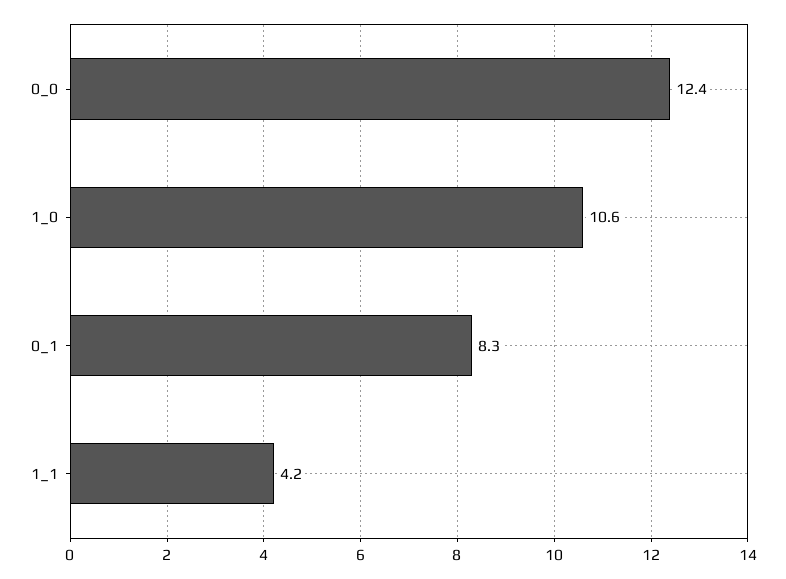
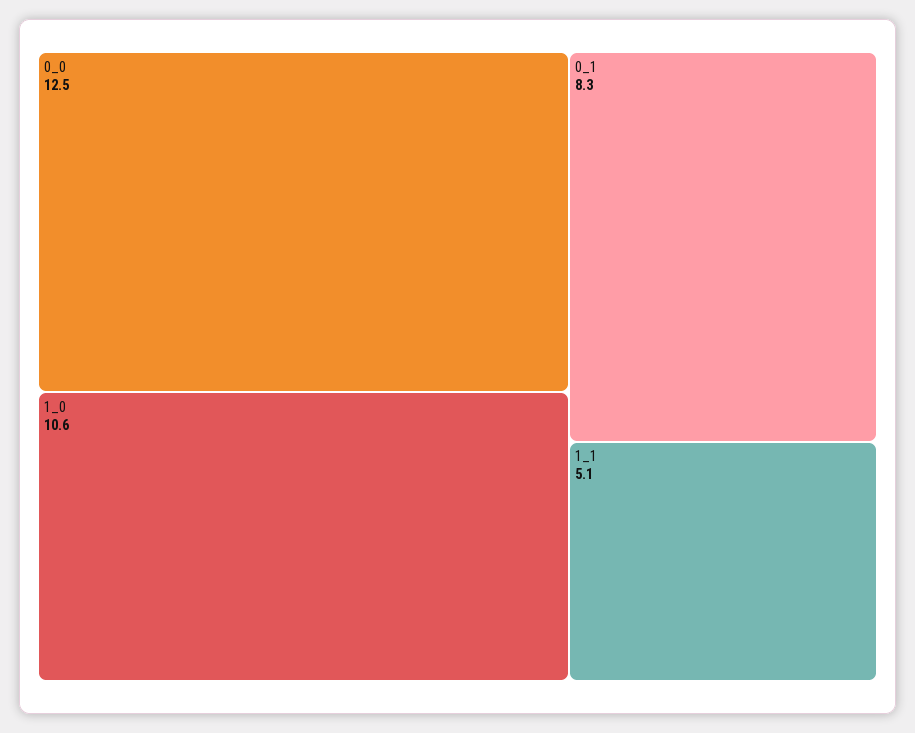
  {
-   "0_0": 12.4,
+   "0_0": 12.5,
    "1_0": 10.6,
    "0_1": 8.3,
-   "1_1": 4.2
+   "1_1": 5.1
  }

